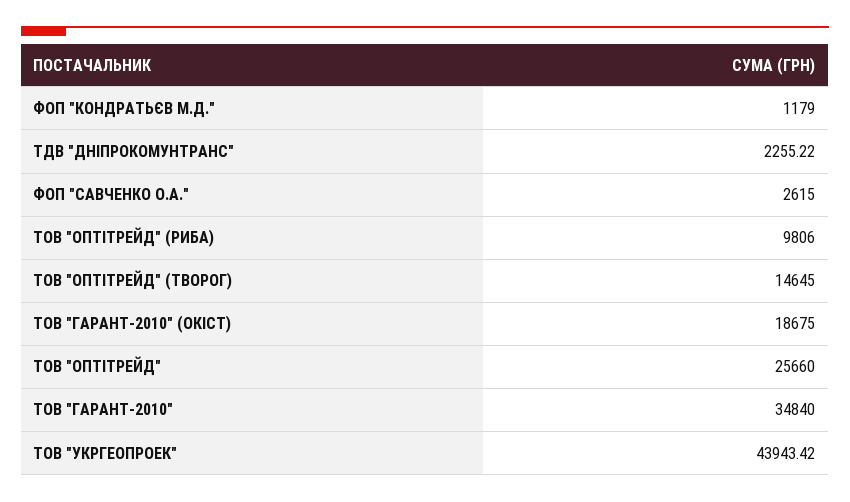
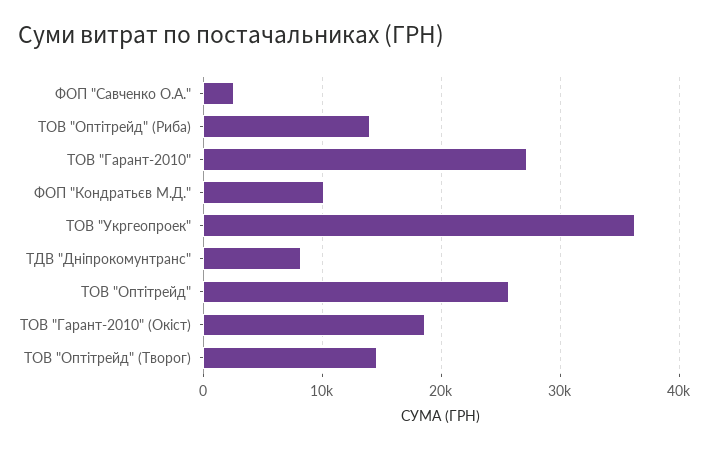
  {
-   "ФОП \"КОНДРАТЬЄВ М.Д.\"": 1179,
+   "ФОП \"КОНДРАТЬЄВ М.Д.\"": 10000,
-   "ТДВ \"ДНІПРОКОМУНТРАНС\"": 2255.22,
+   "ТДВ \"ДНІПРОКОМУНТРАНС\"": 8000,
    "ФОП \"САВЧЕНКО О.А.\"": 2615,
-   "ТОВ \"ОПТІТРЕЙД\" (РИБА)": 9806,
+   "ТОВ \"ОПТІТРЕЙД\" (РИБА)": 14000,
    "ТОВ \"ОПТІТРЕЙД\" (ТВОРОГ)": 14645,
    "ТОВ \"ГАРАНТ-2010\" (ОКІСТ)": 18675,
    "ТОВ \"ОПТІТРЕЙД\"": 25660,
-   "ТОВ \"ГАРАНТ-2010\"": 34840,
+   "ТОВ \"ГАРАНТ-2010\"": 27000,
-   "ТОВ \"УКРГЕОПРОЕК\"": 43943.42
+   "ТОВ \"УКРГЕОПРОЕК\"": 36000
  }

